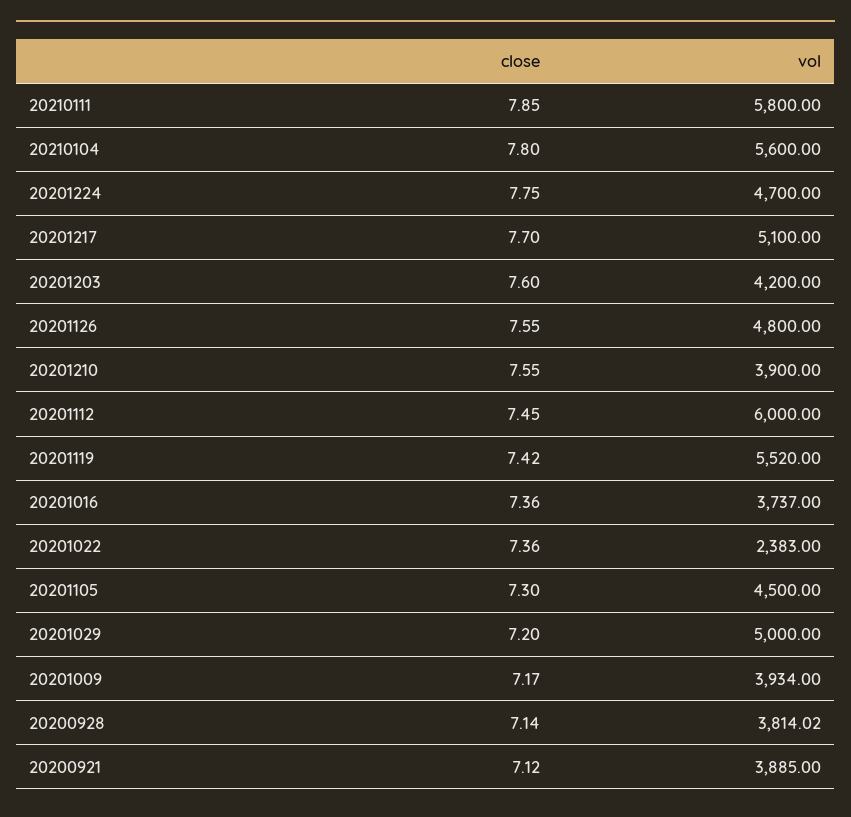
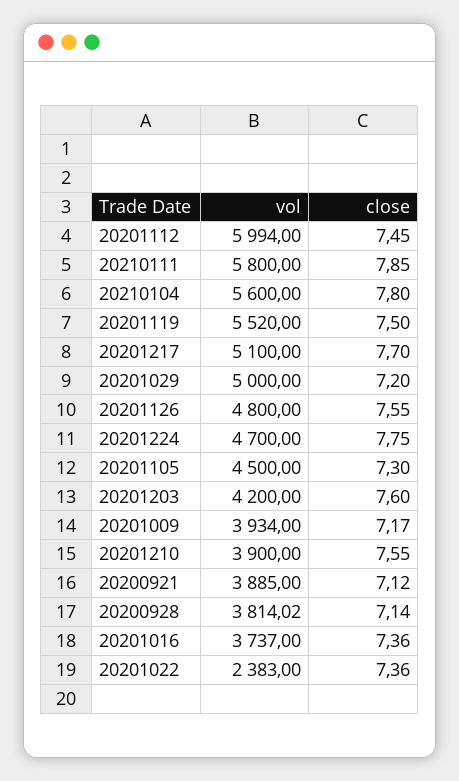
  {
    "close": {
      "20210111": 7.85,
      "20210104": 7.8,
      "20201224": 7.75,
      "20201217": 7.7,
      "20201203": 7.6,
      "20201126": 7.55,
      "20201210": 7.55,
      "20201112": 7.45,
-     "20201119": 7.42,
+     "20201119": 7.5,
      "20201016": 7.36,
      "20201022": 7.36,
      "20201105": 7.3,
      "20201029": 7.2,
      "20201009": 7.17,
      "20200928": 7.14,
      "20200921": 7.12
    },
    "vol": {
      "20210111": 5800,
      "20210104": 5600,
      "20201224": 4700,
      "20201217": 5100,
      "20201203": 4200,
      "20201126": 4800,
      "20201210": 3900,
-     "20201112": 6000,
+     "20201112": 5994,
      "20201119": 5520,
      "20201016": 3737,
      "20201022": 2383,
      "20201105": 4500,
      "20201029": 5000,
      "20201009": 3934,
      "20200928": 3814.02,
      "20200921": 3885
    }
  }

